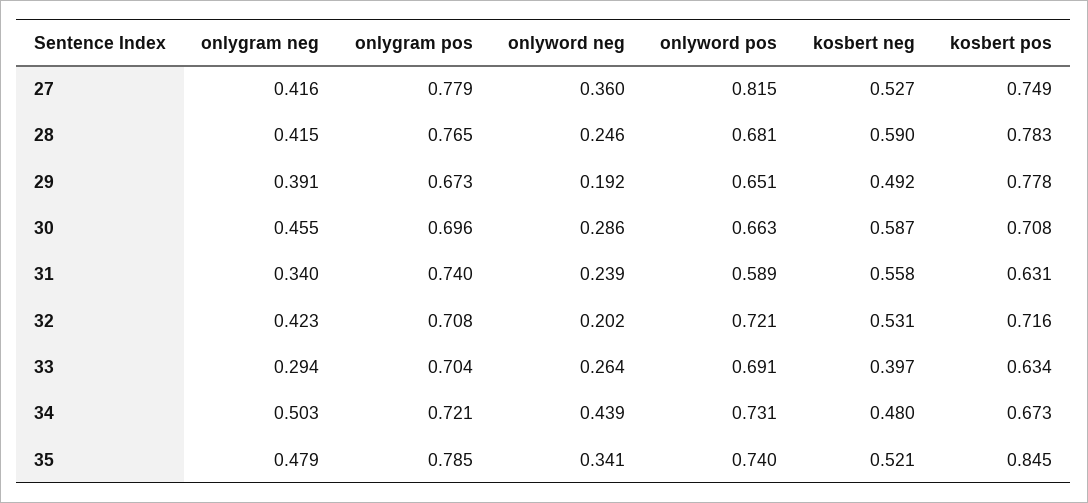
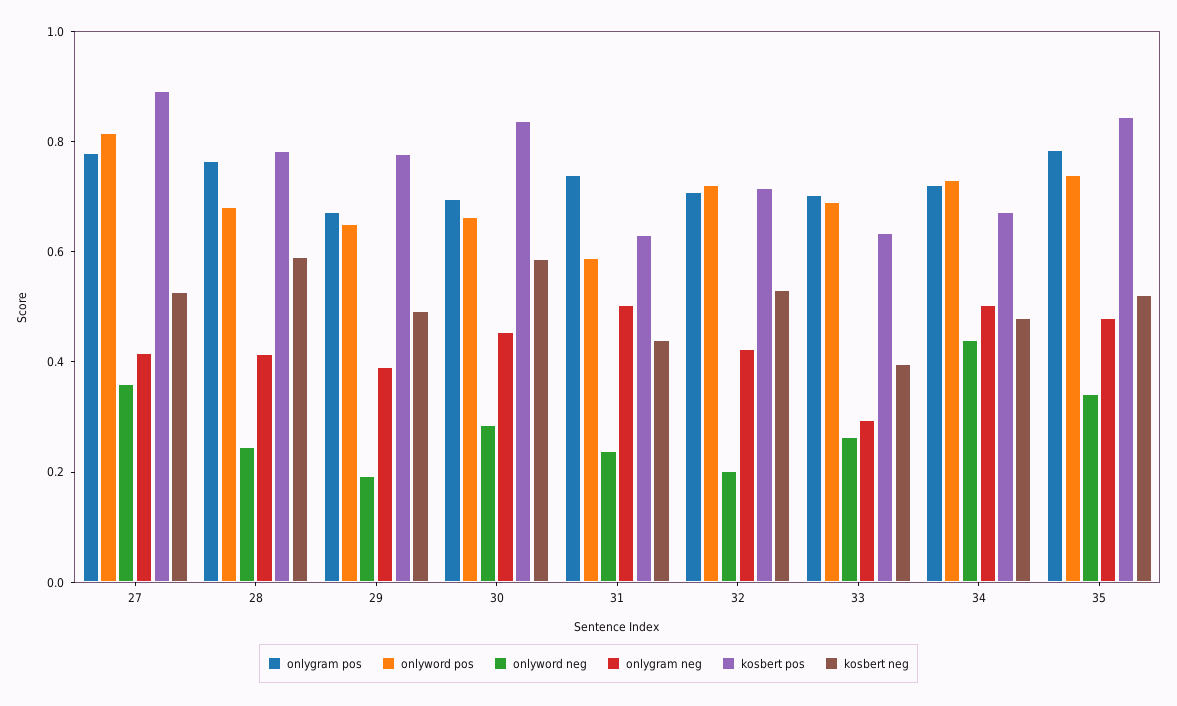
  {
    "onlygram neg": {
      "27": 0.416,
      "28": 0.415,
      "29": 0.391,
      "30": 0.455,
-     "31": 0.34,
+     "31": 0.5,
      "32": 0.423,
      "33": 0.294,
      "34": 0.503,
      "35": 0.479
    },
    "onlygram pos": {
      "27": 0.779,
      "28": 0.765,
      "29": 0.673,
      "30": 0.696,
      "31": 0.74,
      "32": 0.708,
      "33": 0.704,
      "34": 0.721,
      "35": 0.785
    },
    "onlyword neg": {
      "27": 0.36,
      "28": 0.246,
      "29": 0.192,
      "30": 0.286,
      "31": 0.239,
      "32": 0.202,
      "33": 0.264,
      "34": 0.439,
      "35": 0.341
    },
    "onlyword pos": {
      "27": 0.815,
      "28": 0.681,
      "29": 0.651,
      "30": 0.663,
      "31": 0.589,
      "32": 0.721,
      "33": 0.691,
      "34": 0.731,
      "35": 0.74
    },
    "kosbert neg": {
      "27": 0.527,
      "28": 0.59,
      "29": 0.492,
      "30": 0.587,
-     "31": 0.558,
+     "31": 0.45,
      "32": 0.531,
      "33": 0.397,
      "34": 0.48,
      "35": 0.521
    },
    "kosbert pos": {
-     "27": 0.749,
+     "27": 0.9,
      "28": 0.783,
      "29": 0.778,
-     "30": 0.708,
+     "30": 0.85,
      "31": 0.631,
      "32": 0.716,
      "33": 0.634,
      "34": 0.673,
      "35": 0.845
    }
  }

